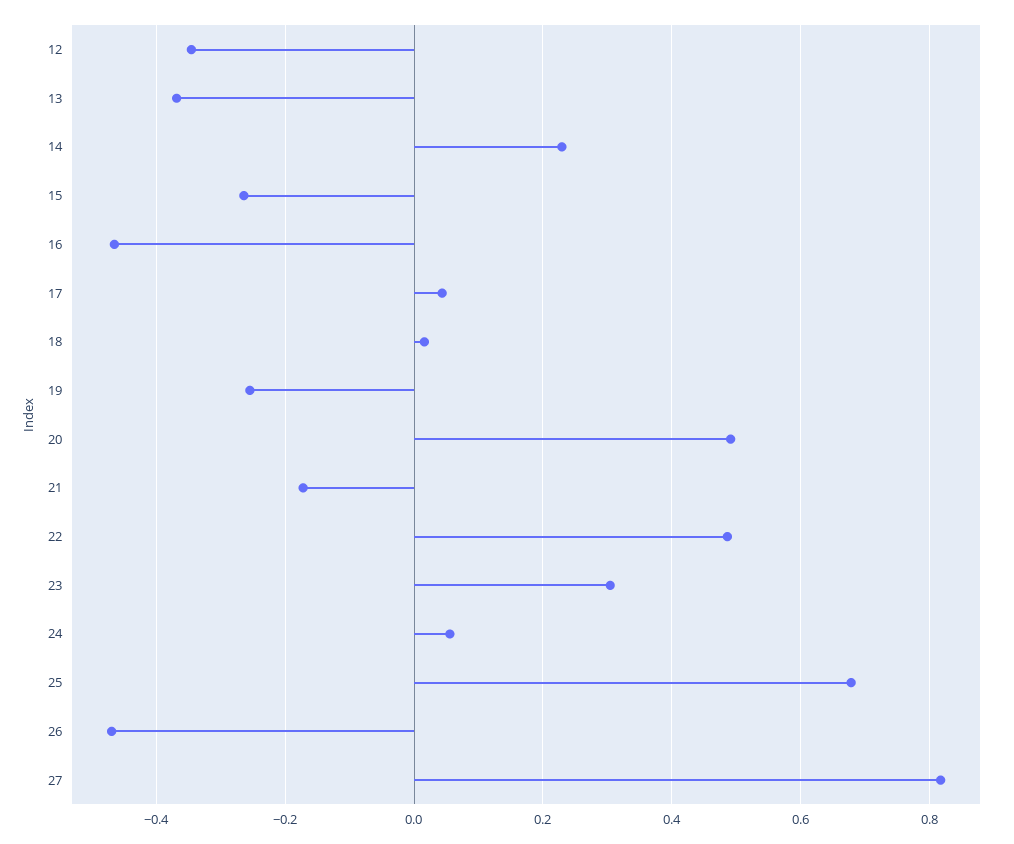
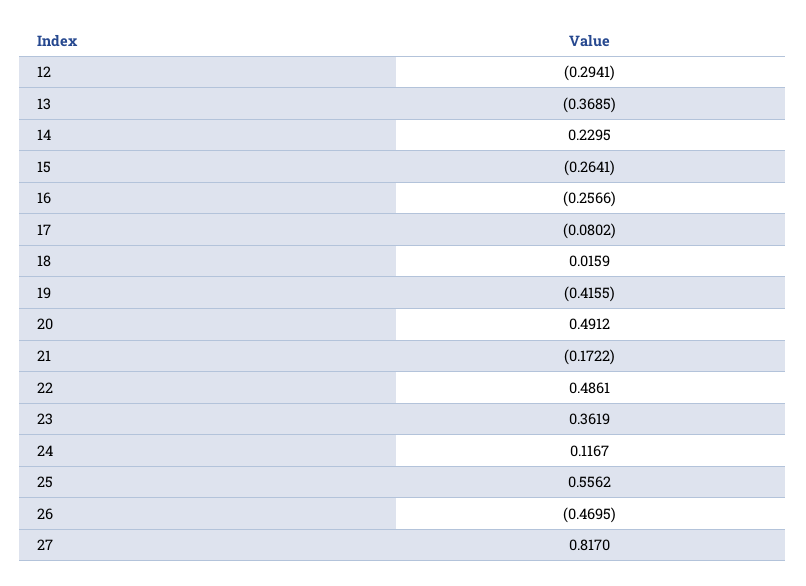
  {
-   "12": -0.34,
+   "12": -0.2941,
    "13": -0.3685,
    "14": 0.2295,
    "15": -0.2641,
-   "16": -0.46,
+   "16": -0.2566,
-   "17": 0.04,
+   "17": -0.0802,
    "18": 0.0159,
-   "19": -0.26,
+   "19": -0.4155,
    "20": 0.4912,
    "21": -0.1722,
    "22": 0.4861,
-   "23": 0.3,
+   "23": 0.3619,
-   "24": 0.06,
+   "24": 0.1167,
-   "25": 0.68,
+   "25": 0.5562,
    "26": -0.4695,
    "27": 0.817
  }

